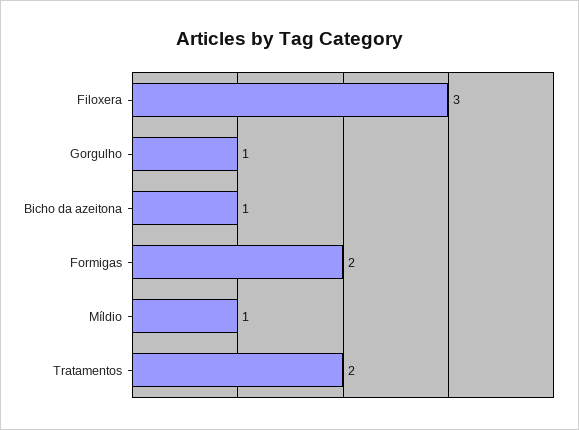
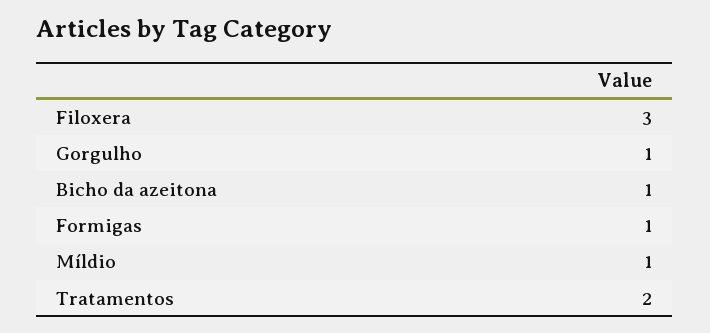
  {
    "Filoxera": 3,
    "Gorgulho": 1,
    "Bicho da azeitona": 1,
-   "Formigas": 2,
+   "Formigas": 1,
    "Míldio": 1,
    "Tratamentos": 2
  }

